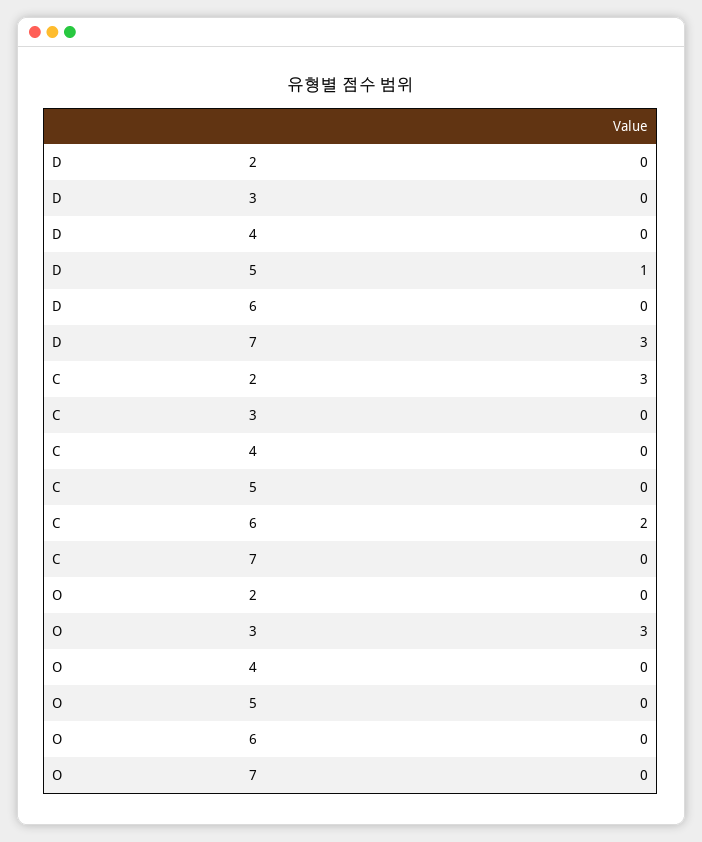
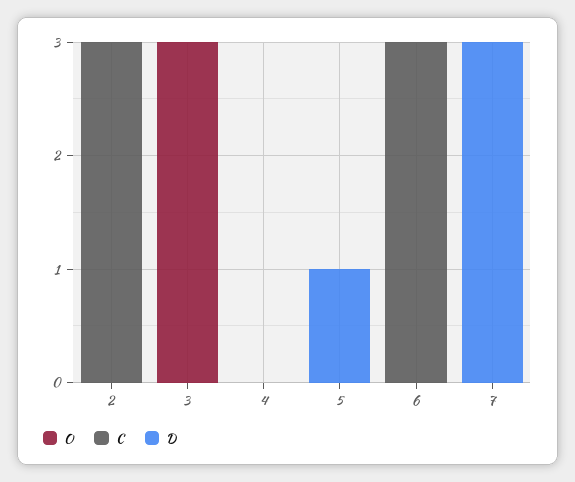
  {
    "D": {
      "2": 0,
      "3": 0,
      "4": 0,
      "5": 1,
      "6": 0,
      "7": 3
    },
    "C": {
      "2": 3,
      "3": 0,
      "4": 0,
      "5": 0,
-     "6": 2,
+     "6": 3,
      "7": 0
    },
    "O": {
      "2": 0,
      "3": 3,
      "4": 0,
      "5": 0,
      "6": 0,
      "7": 0
    }
  }

